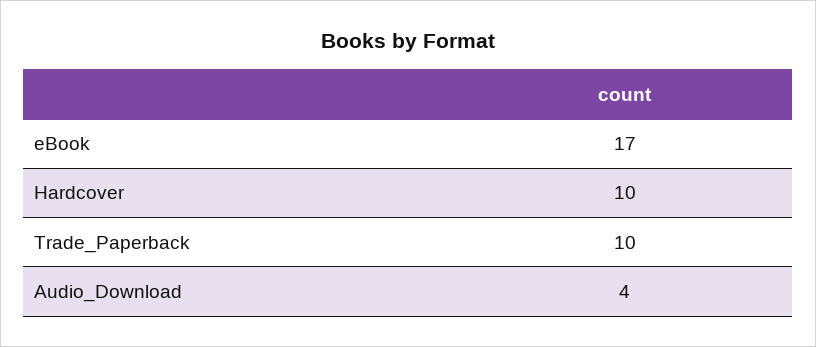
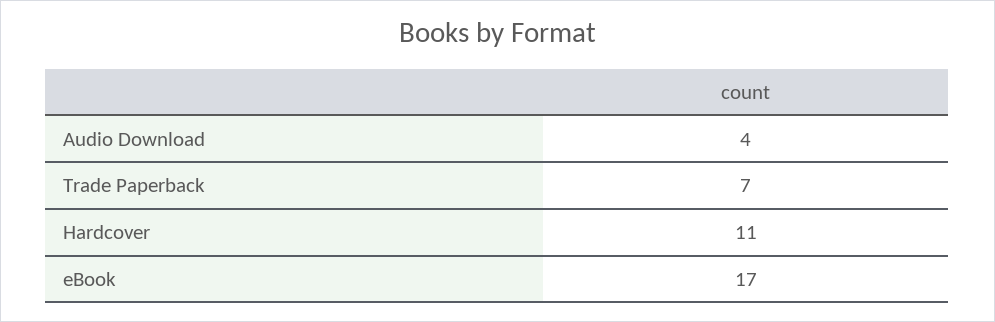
  {
    "eBook": 17,
-   "Hardcover": 10,
+   "Hardcover": 11,
-   "Trade_Paperback": 10,
+   "Trade_Paperback": 7,
    "Audio_Download": 4
  }

